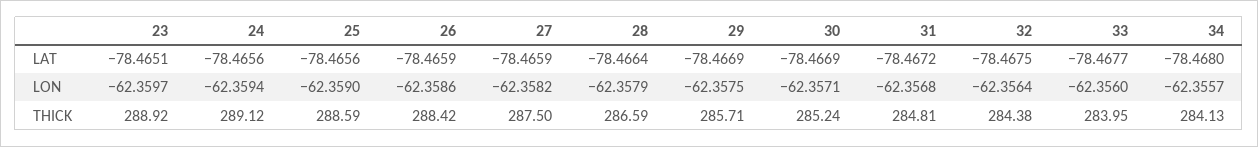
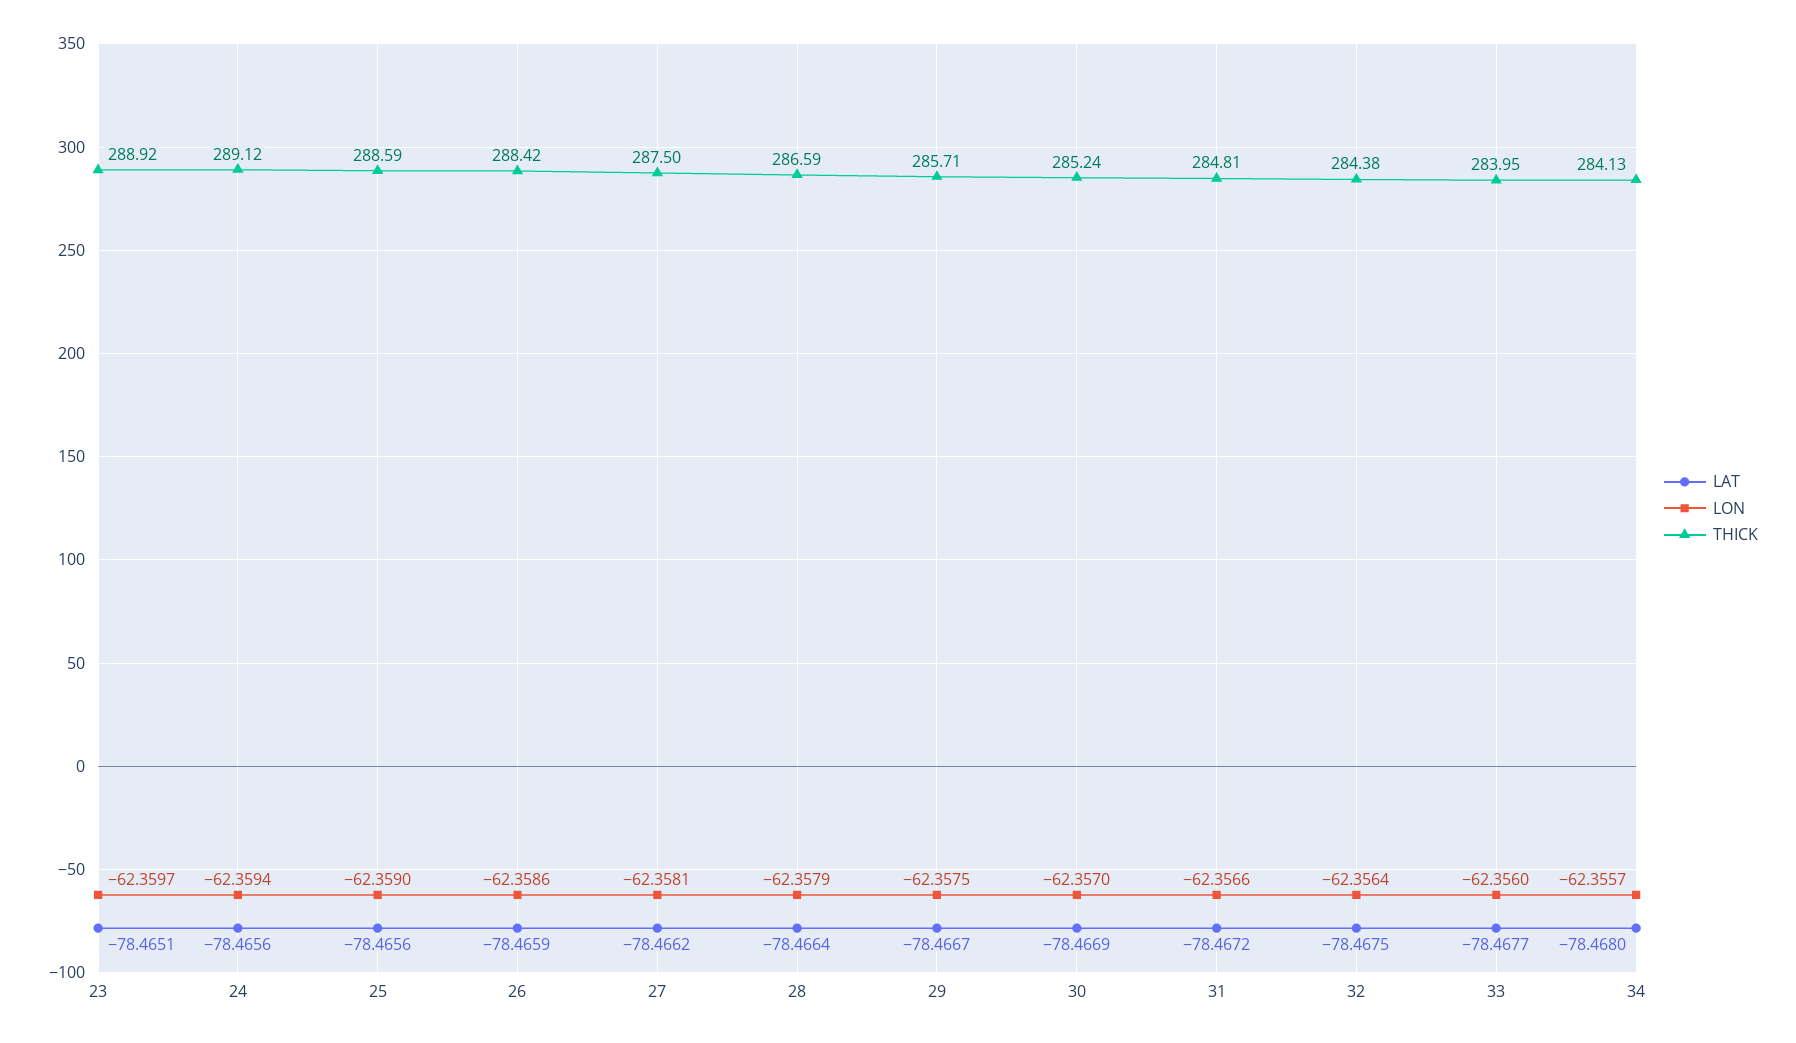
  {
    "LAT": {
      "23": -78.4651,
      "24": -78.4656,
      "25": -78.4656,
      "26": -78.4659,
-     "27": -78.4659,
+     "27": -78.4662,
      "28": -78.4664,
-     "29": -78.4669,
+     "29": -78.4667,
      "30": -78.4669,
      "31": -78.4672,
      "32": -78.4675,
      "33": -78.4677,
      "34": -78.468
    },
    "LON": {
      "23": -62.3597,
      "24": -62.3594,
      "25": -62.359,
      "26": -62.3586,
-     "27": -62.3582,
+     "27": -62.3581,
      "28": -62.3579,
      "29": -62.3575,
-     "30": -62.3571,
+     "30": -62.357,
-     "31": -62.3568,
+     "31": -62.3566,
      "32": -62.3564,
      "33": -62.356,
      "34": -62.3557
    },
    "THICK": {
      "23": 288.92,
      "24": 289.12,
      "25": 288.59,
      "26": 288.42,
      "27": 287.5,
      "28": 286.59,
      "29": 285.71,
      "30": 285.24,
      "31": 284.81,
      "32": 284.38,
      "33": 283.95,
      "34": 284.13
    }
  }

